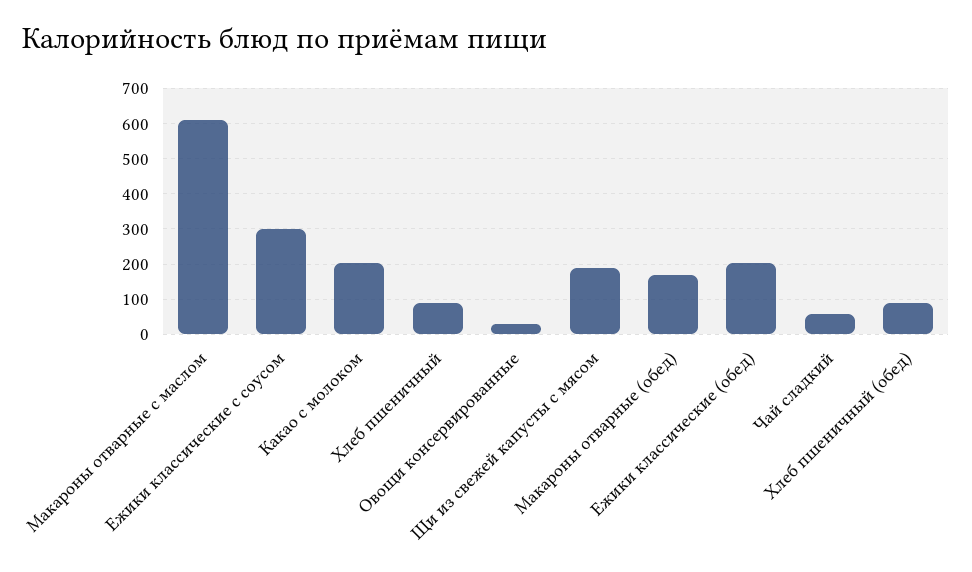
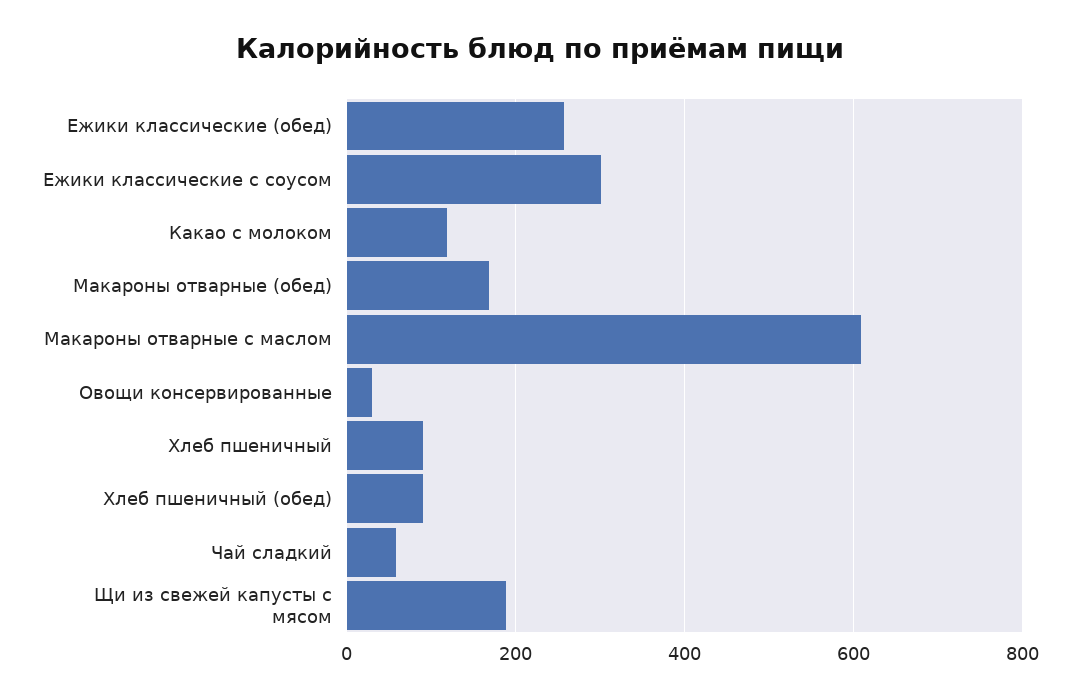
  {
    "Макароны отварные с маслом": 600,
    "Ежики классические с соусом": 300,
-   "Какао с молоком": 200,
+   "Какао с молоком": 120,
    "Хлеб пшеничный": 80,
    "Овощи консервированные": 20,
    "Щи из свежей капусты с мясом": 180,
    "Макароны отварные (обед)": 160,
-   "Ежики классические (обед)": 200,
+   "Ежики классические (обед)": 260,
    "Чай сладкий": 60,
    "Хлеб пшеничный (обед)": 80
  }

